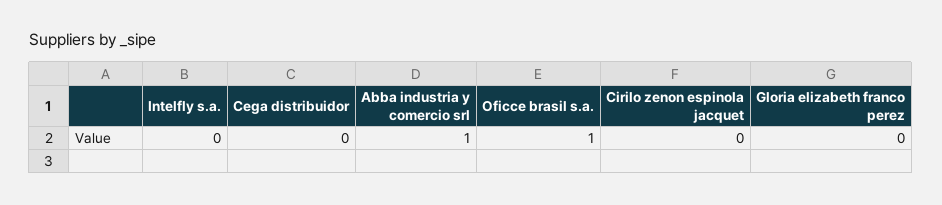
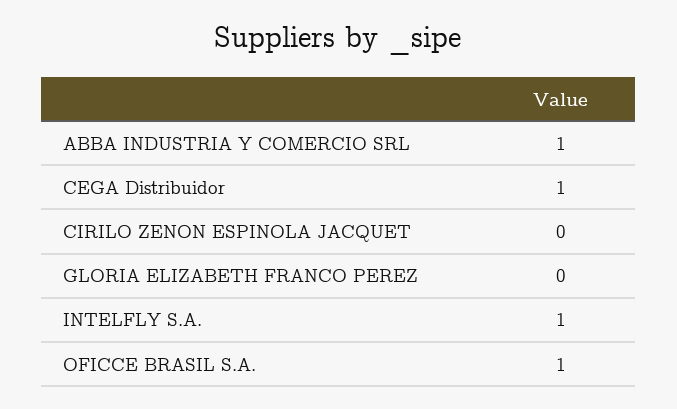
  {
-   "Intelfly s.a.": 0,
+   "Intelfly s.a.": 1,
-   "Cega distribuidor": 0,
+   "Cega distribuidor": 1,
    "Abba industria y comercio srl": 1,
    "Oficce brasil s.a.": 1,
    "Cirilo zenon espinola jacquet": 0,
    "Gloria elizabeth franco perez": 0
  }

